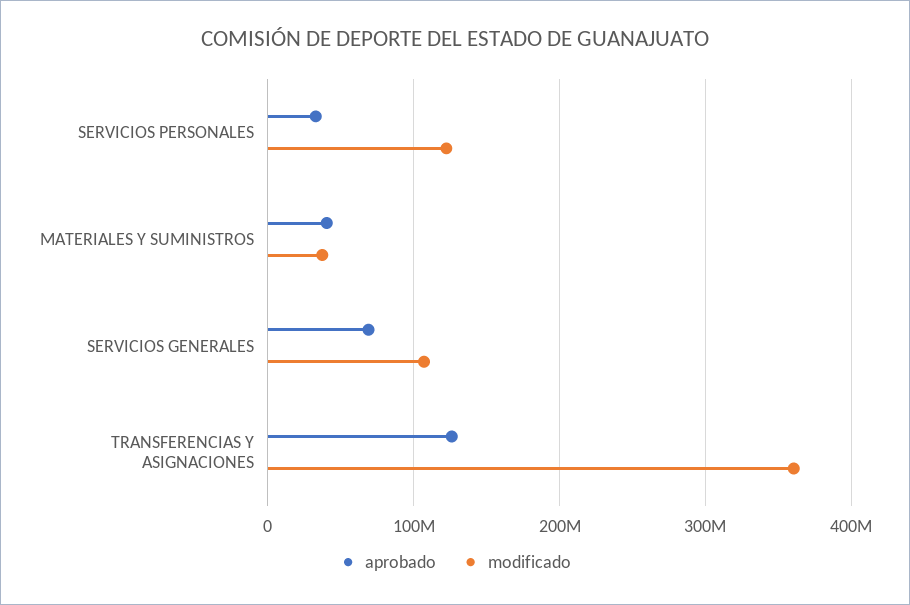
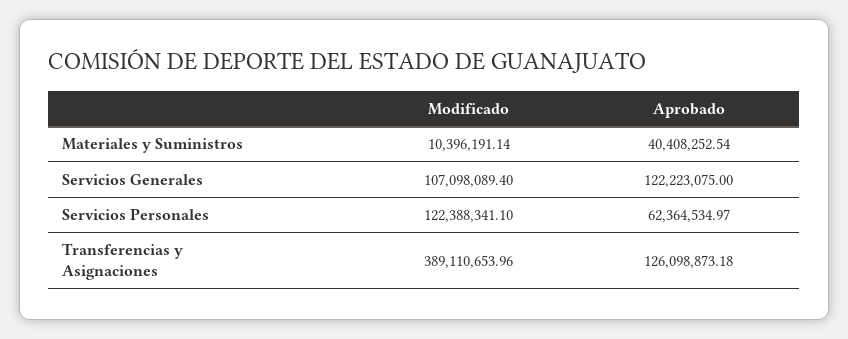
  {
    "aprobado": {
-     "SERVICIOS PERSONALES": 30000000,
+     "SERVICIOS PERSONALES": 62364534.97,
      "MATERIALES Y SUMINISTROS": 40408252.54,
-     "SERVICIOS GENERALES": 70000000,
+     "SERVICIOS GENERALES": 122223075,
      "TRANSFERENCIAS Y ASIGNACIONES": 126098873.18
    },
    "modificado": {
      "SERVICIOS PERSONALES": 122388341.1,
-     "MATERIALES Y SUMINISTROS": 40000000,
+     "MATERIALES Y SUMINISTROS": 10396191.14,
      "SERVICIOS GENERALES": 107098089.4,
-     "TRANSFERENCIAS Y ASIGNACIONES": 360000000
+     "TRANSFERENCIAS Y ASIGNACIONES": 389110653.96
    }
  }

